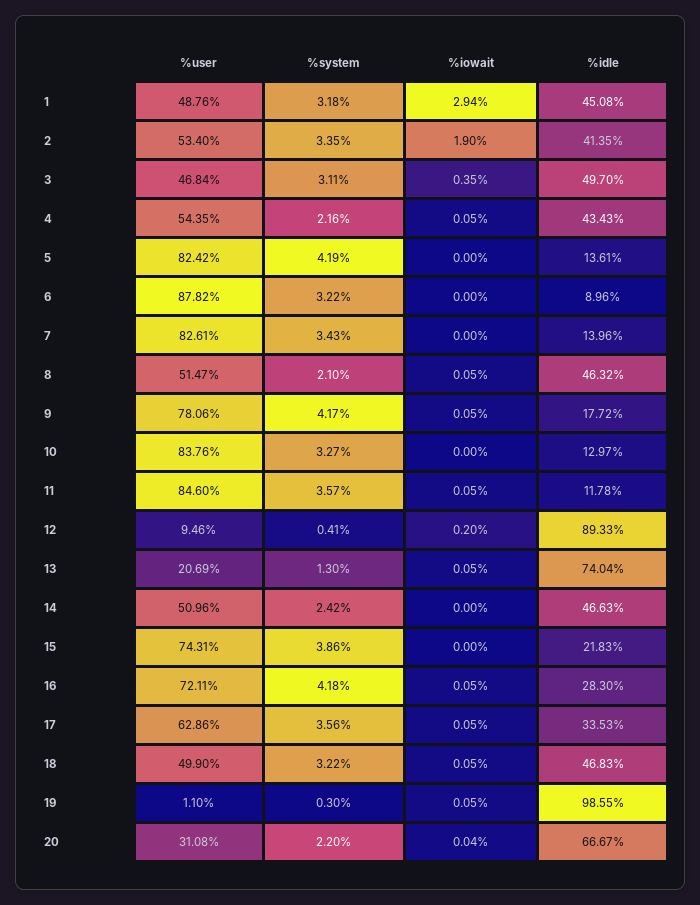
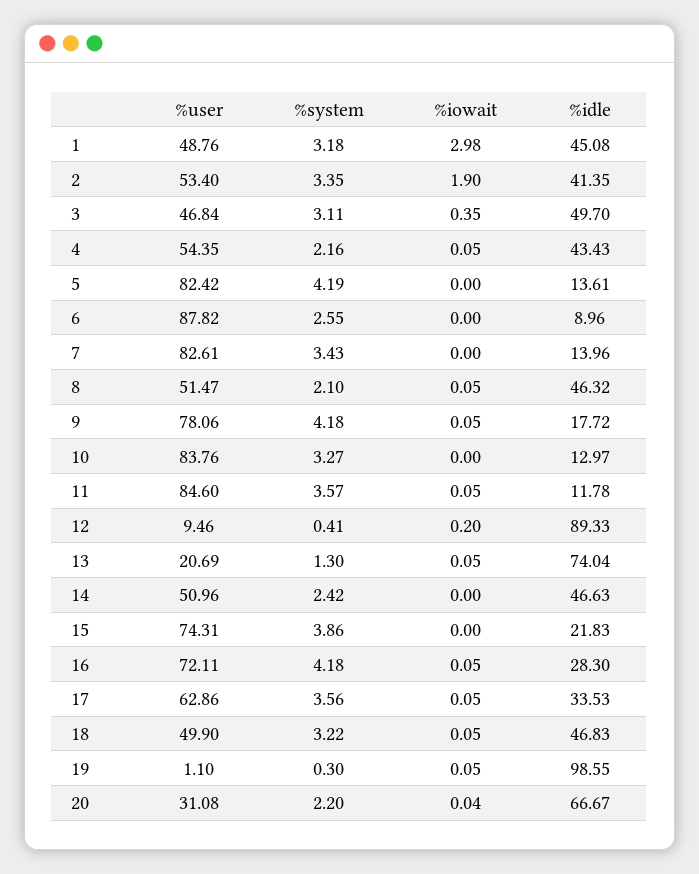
  {
    "%user": {
      "1": 48.76,
      "2": 53.4,
      "3": 46.84,
      "4": 54.35,
      "5": 82.42,
      "6": 87.82,
      "7": 82.61,
      "8": 51.47,
      "9": 78.06,
      "10": 83.76,
      "11": 84.6,
      "12": 9.46,
      "13": 20.69,
      "14": 50.96,
      "15": 74.31,
      "16": 72.11,
      "17": 62.86,
      "18": 49.9,
      "19": 1.1,
      "20": 31.08
    },
    "%system": {
      "1": 3.18,
      "2": 3.35,
      "3": 3.11,
      "4": 2.16,
      "5": 4.19,
-     "6": 3.22,
+     "6": 2.55,
      "7": 3.43,
      "8": 2.1,
-     "9": 4.17,
+     "9": 4.18,
      "10": 3.27,
      "11": 3.57,
      "12": 0.41,
      "13": 1.3,
      "14": 2.42,
      "15": 3.86,
      "16": 4.18,
      "17": 3.56,
      "18": 3.22,
      "19": 0.3,
      "20": 2.2
    },
    "%iowait": {
-     "1": 2.94,
+     "1": 2.98,
      "2": 1.9,
      "3": 0.35,
      "4": 0.05,
      "5": 0,
      "6": 0,
      "7": 0,
      "8": 0.05,
      "9": 0.05,
      "10": 0,
      "11": 0.05,
      "12": 0.2,
      "13": 0.05,
      "14": 0,
      "15": 0,
      "16": 0.05,
      "17": 0.05,
      "18": 0.05,
      "19": 0.05,
      "20": 0.04
    },
    "%idle": {
      "1": 45.08,
      "2": 41.35,
      "3": 49.7,
      "4": 43.43,
      "5": 13.61,
      "6": 8.96,
      "7": 13.96,
      "8": 46.32,
      "9": 17.72,
      "10": 12.97,
      "11": 11.78,
      "12": 89.33,
      "13": 74.04,
      "14": 46.63,
      "15": 21.83,
      "16": 28.3,
      "17": 33.53,
      "18": 46.83,
      "19": 98.55,
      "20": 66.67
    }
  }

